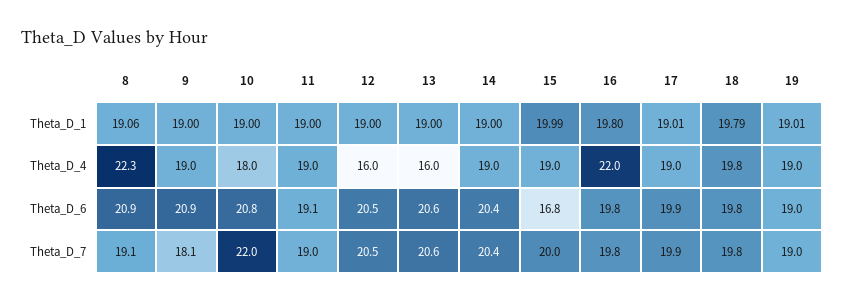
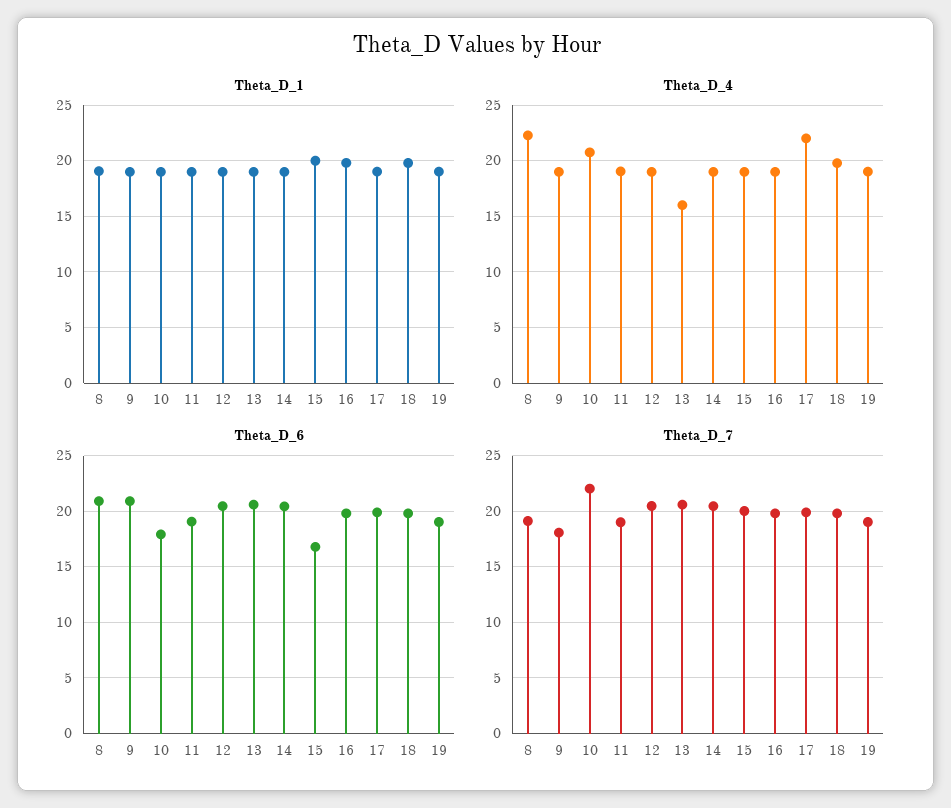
  {
    "Theta_D_1": {
      "8": 19.06,
      "9": 19,
      "10": 19,
      "11": 19,
      "12": 19,
      "13": 19,
      "14": 19,
      "15": 19.99,
      "16": 19.8,
      "17": 19.01,
      "18": 19.79,
      "19": 19.01
    },
    "Theta_D_4": {
      "8": 22.3,
      "9": 19,
-     "10": 18,
+     "10": 21,
      "11": 19,
-     "12": 16,
+     "12": 19,
      "13": 16,
      "14": 19,
      "15": 19,
-     "16": 22,
+     "16": 19,
-     "17": 19,
+     "17": 22,
      "18": 19.8,
      "19": 19
    },
    "Theta_D_6": {
      "8": 20.9,
      "9": 20.9,
-     "10": 20.8,
+     "10": 18,
      "11": 19.1,
      "12": 20.5,
      "13": 20.6,
      "14": 20.4,
      "15": 16.8,
      "16": 19.8,
      "17": 19.9,
      "18": 19.8,
      "19": 19
    },
    "Theta_D_7": {
      "8": 19.1,
      "9": 18.1,
      "10": 22,
      "11": 19,
      "12": 20.5,
      "13": 20.6,
      "14": 20.4,
      "15": 20,
      "16": 19.8,
      "17": 19.9,
      "18": 19.8,
      "19": 19
    }
  }

